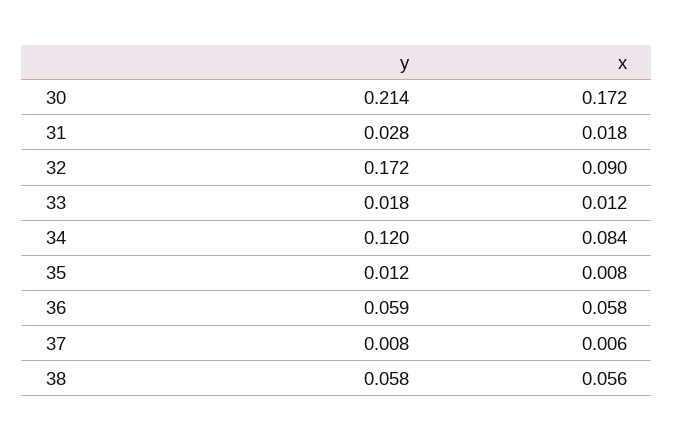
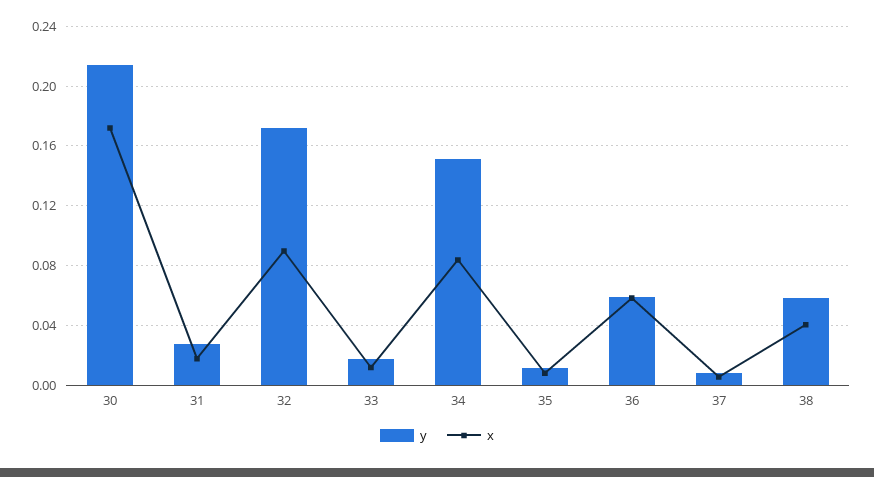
  {
    "y": {
      "30": 0.214,
      "31": 0.028,
      "32": 0.172,
      "33": 0.018,
-     "34": 0.12,
+     "34": 0.15,
      "35": 0.012,
      "36": 0.059,
      "37": 0.008,
      "38": 0.058
    },
    "x": {
      "30": 0.172,
      "31": 0.018,
      "32": 0.09,
      "33": 0.012,
      "34": 0.084,
      "35": 0.008,
      "36": 0.058,
      "37": 0.006,
-     "38": 0.056
+     "38": 0.04
    }
  }

